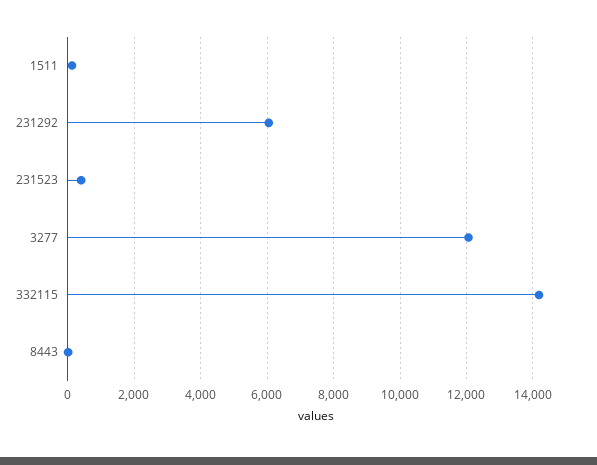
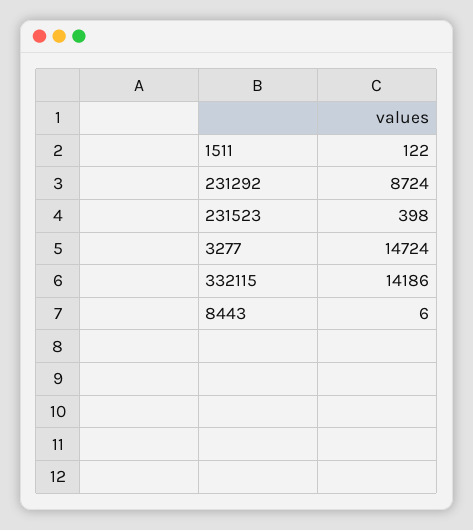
  {
    "1511": 122,
-   "231292": 6000,
+   "231292": 8724,
    "231523": 398,
-   "3277": 12000,
+   "3277": 14724,
    "332115": 14186,
    "8443": 6
  }

